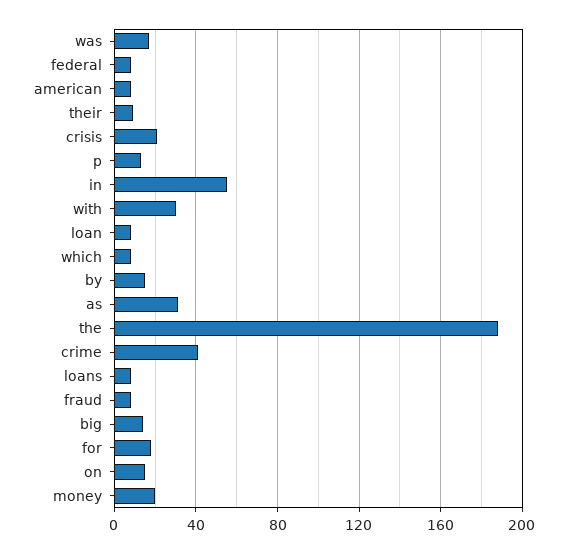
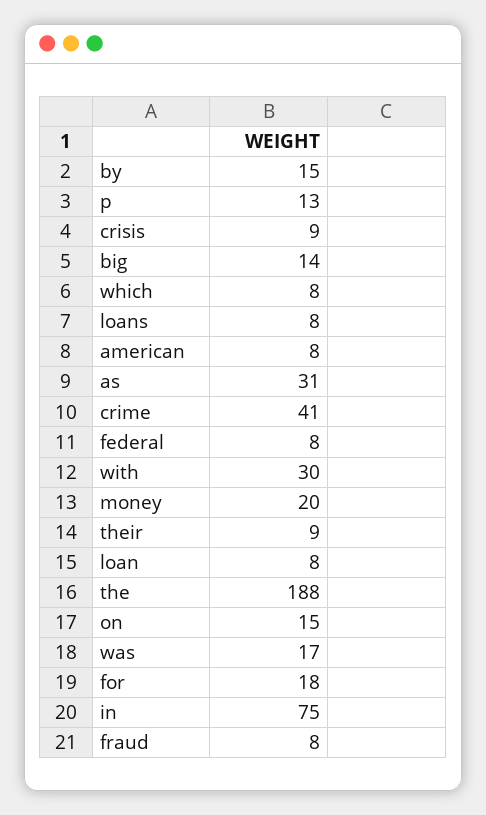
  {
    "was": 17,
    "federal": 8,
    "american": 8,
    "their": 9,
-   "crisis": 20,
+   "crisis": 9,
    "p": 13,
-   "in": 55,
+   "in": 75,
    "with": 30,
    "loan": 8,
    "which": 8,
    "by": 15,
    "as": 31,
    "the": 188,
    "crime": 41,
    "loans": 8,
    "fraud": 8,
    "big": 14,
    "for": 18,
    "on": 15,
    "money": 20
  }

